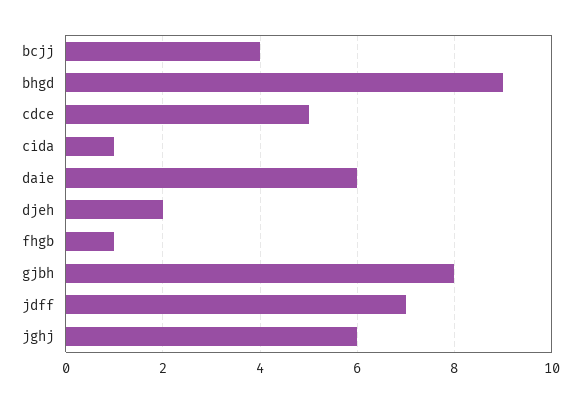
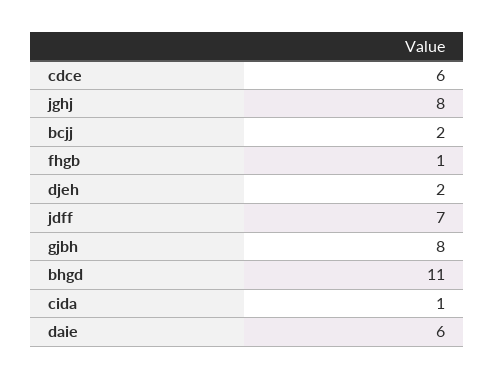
  {
-   "bcjj": 4,
+   "bcjj": 2,
-   "bhgd": 9,
+   "bhgd": 11,
-   "cdce": 5,
+   "cdce": 6,
    "cida": 1,
    "daie": 6,
    "djeh": 2,
    "fhgb": 1,
    "gjbh": 8,
    "jdff": 7,
-   "jghj": 6
+   "jghj": 8
  }

